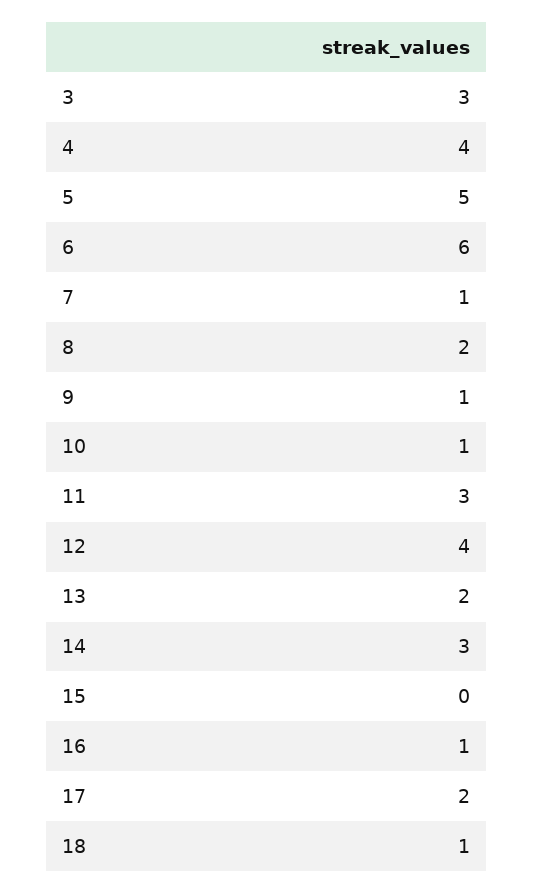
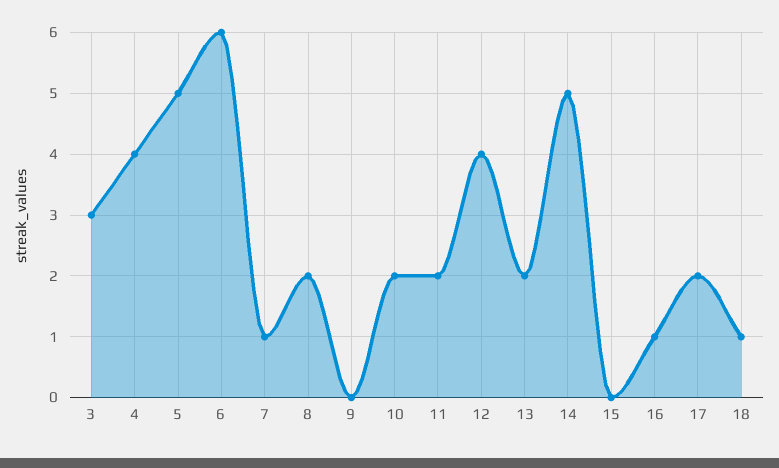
  {
    "3": 3,
    "4": 4,
    "5": 5,
    "6": 6,
    "7": 1,
    "8": 2,
-   "9": 1,
+   "9": 0,
-   "10": 1,
+   "10": 2,
-   "11": 3,
+   "11": 2,
    "12": 4,
    "13": 2,
-   "14": 3,
+   "14": 5,
    "15": 0,
    "16": 1,
    "17": 2,
    "18": 1
  }

